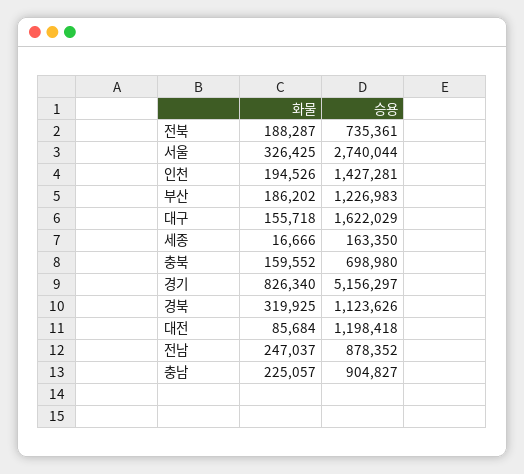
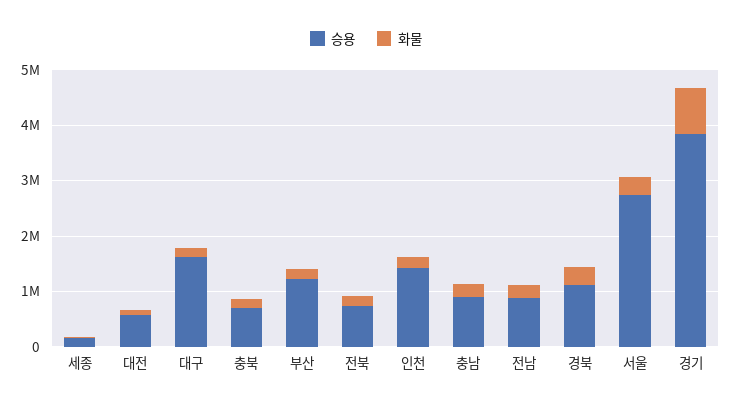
  {
    "화물": {
      "전북": 188287,
      "서울": 326425,
      "인천": 194526,
      "부산": 186202,
      "대구": 155718,
      "세종": 16666,
      "충북": 159552,
      "경기": 826340,
      "경북": 319925,
      "대전": 85684,
      "전남": 247037,
      "충남": 225057
    },
    "승용": {
      "전북": 735361,
      "서울": 2740044,
      "인천": 1427281,
      "부산": 1226983,
      "대구": 1622029,
      "세종": 163350,
      "충북": 698980,
-     "경기": 5156297,
+     "경기": 3800000,
      "경북": 1123626,
-     "대전": 1198418,
+     "대전": 600000,
      "전남": 878352,
      "충남": 904827
    }
  }

